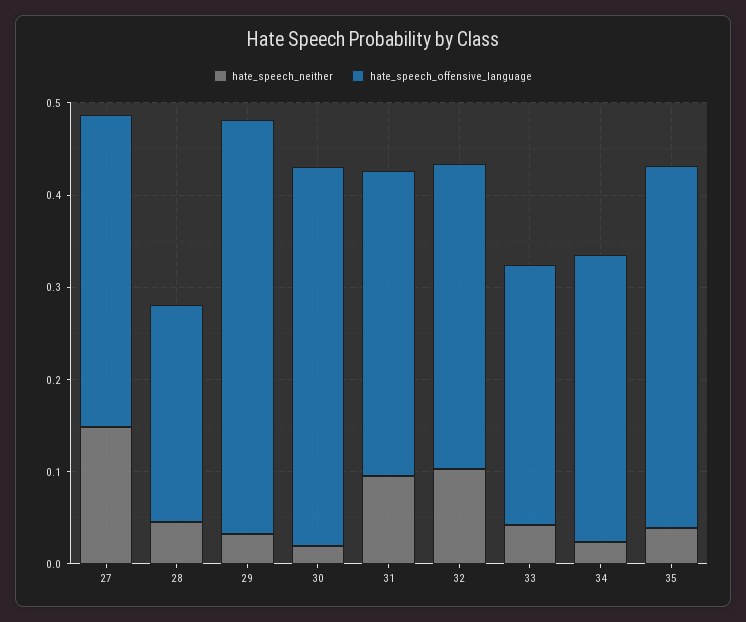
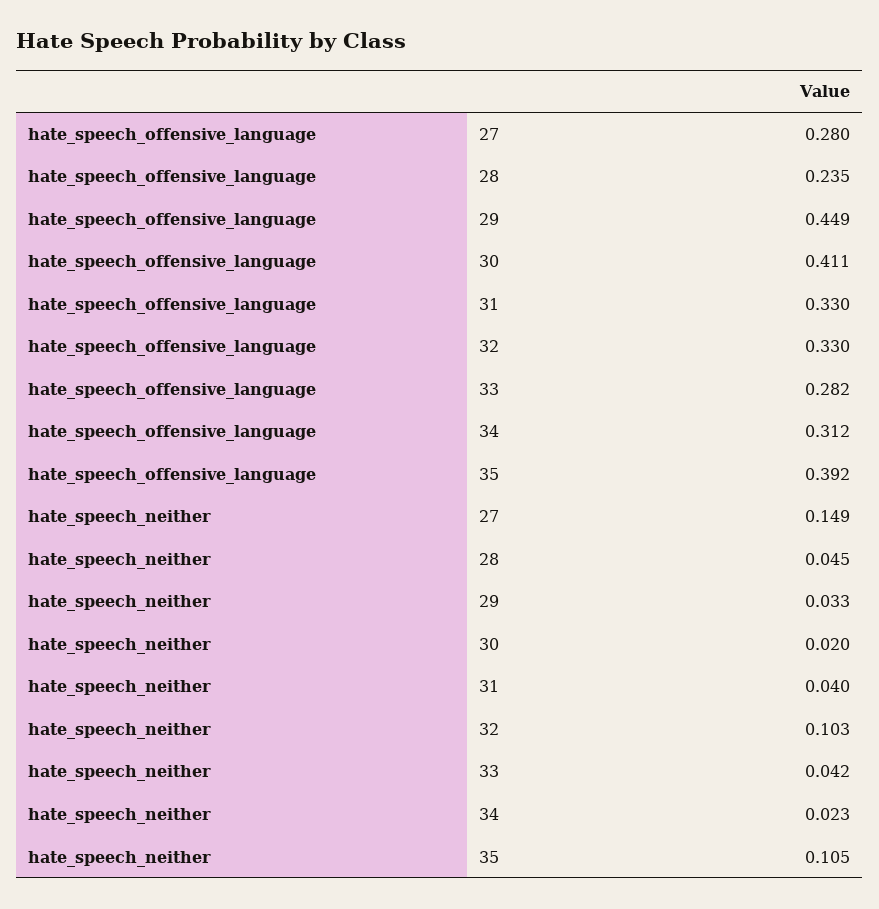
  {
    "hate_speech_neither": {
      "27": 0.149,
      "28": 0.045,
      "29": 0.033,
      "30": 0.02,
-     "31": 0.1,
+     "31": 0.04,
      "32": 0.103,
      "33": 0.042,
      "34": 0.023,
-     "35": 0.04
+     "35": 0.105
    },
    "hate_speech_offensive_language": {
-     "27": 0.34,
+     "27": 0.28,
      "28": 0.235,
      "29": 0.449,
      "30": 0.411,
      "31": 0.33,
      "32": 0.33,
      "33": 0.282,
      "34": 0.312,
      "35": 0.392
    }
  }

